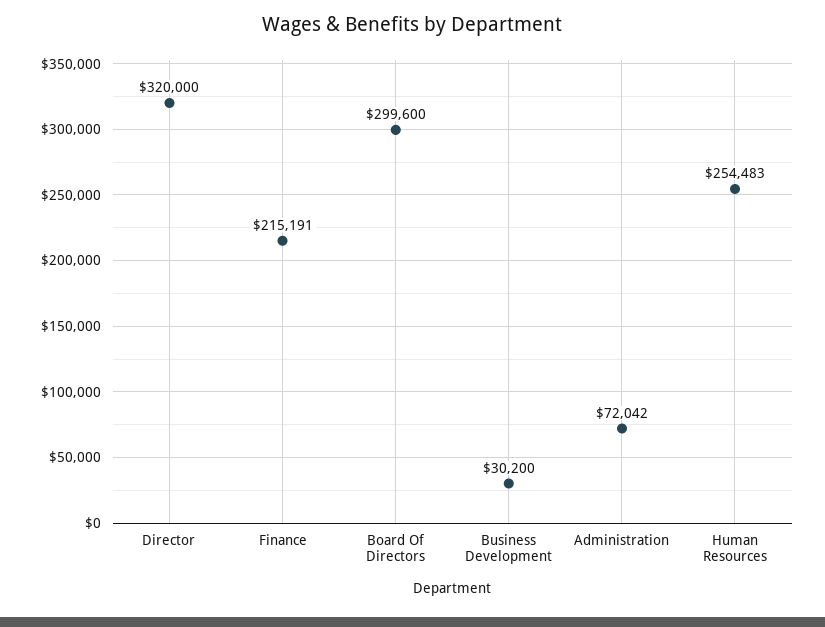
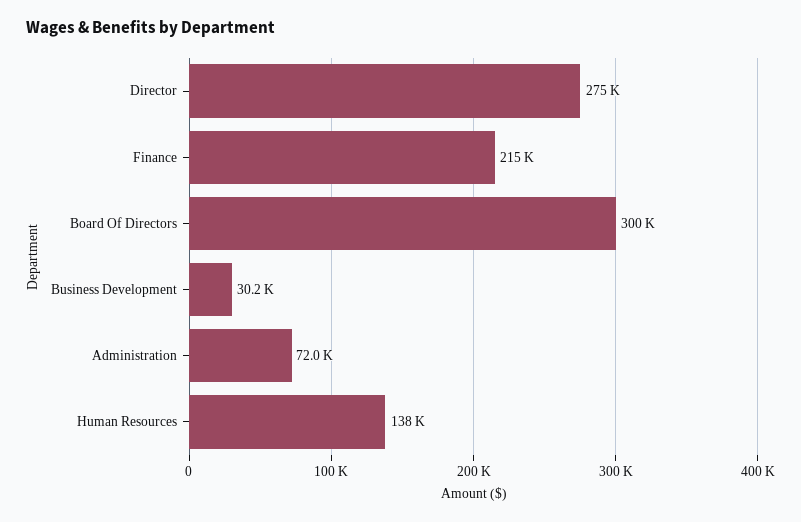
  {
-   "Director": 320000,
+   "Director": 275000,
    "Finance": 215191,
    "Board Of Directors": 299600,
    "Business Development": 30200,
    "Administration": 72042,
-   "Human Resources": 254483
+   "Human Resources": 138000
  }

